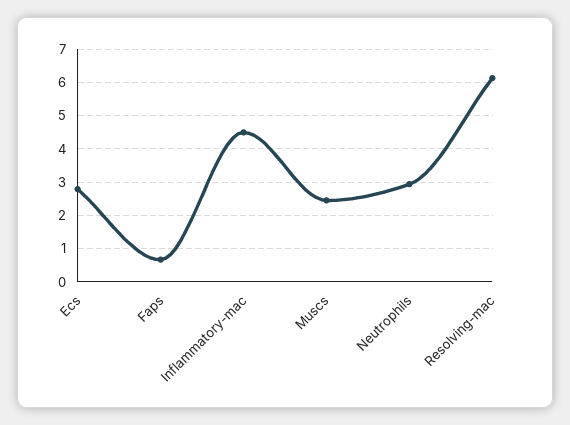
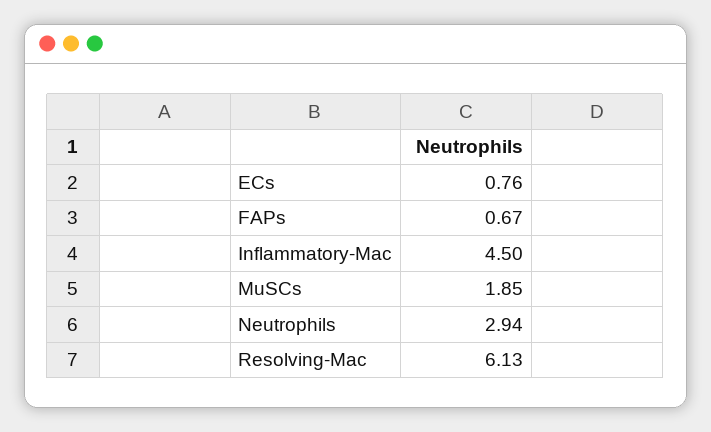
  {
-   "Ecs": 2.8,
+   "Ecs": 0.76,
    "Faps": 0.67,
    "Inflammatory-mac": 4.5,
-   "Muscs": 2.4,
+   "Muscs": 1.85,
    "Neutrophils": 2.94,
    "Resolving-mac": 6.13
  }

